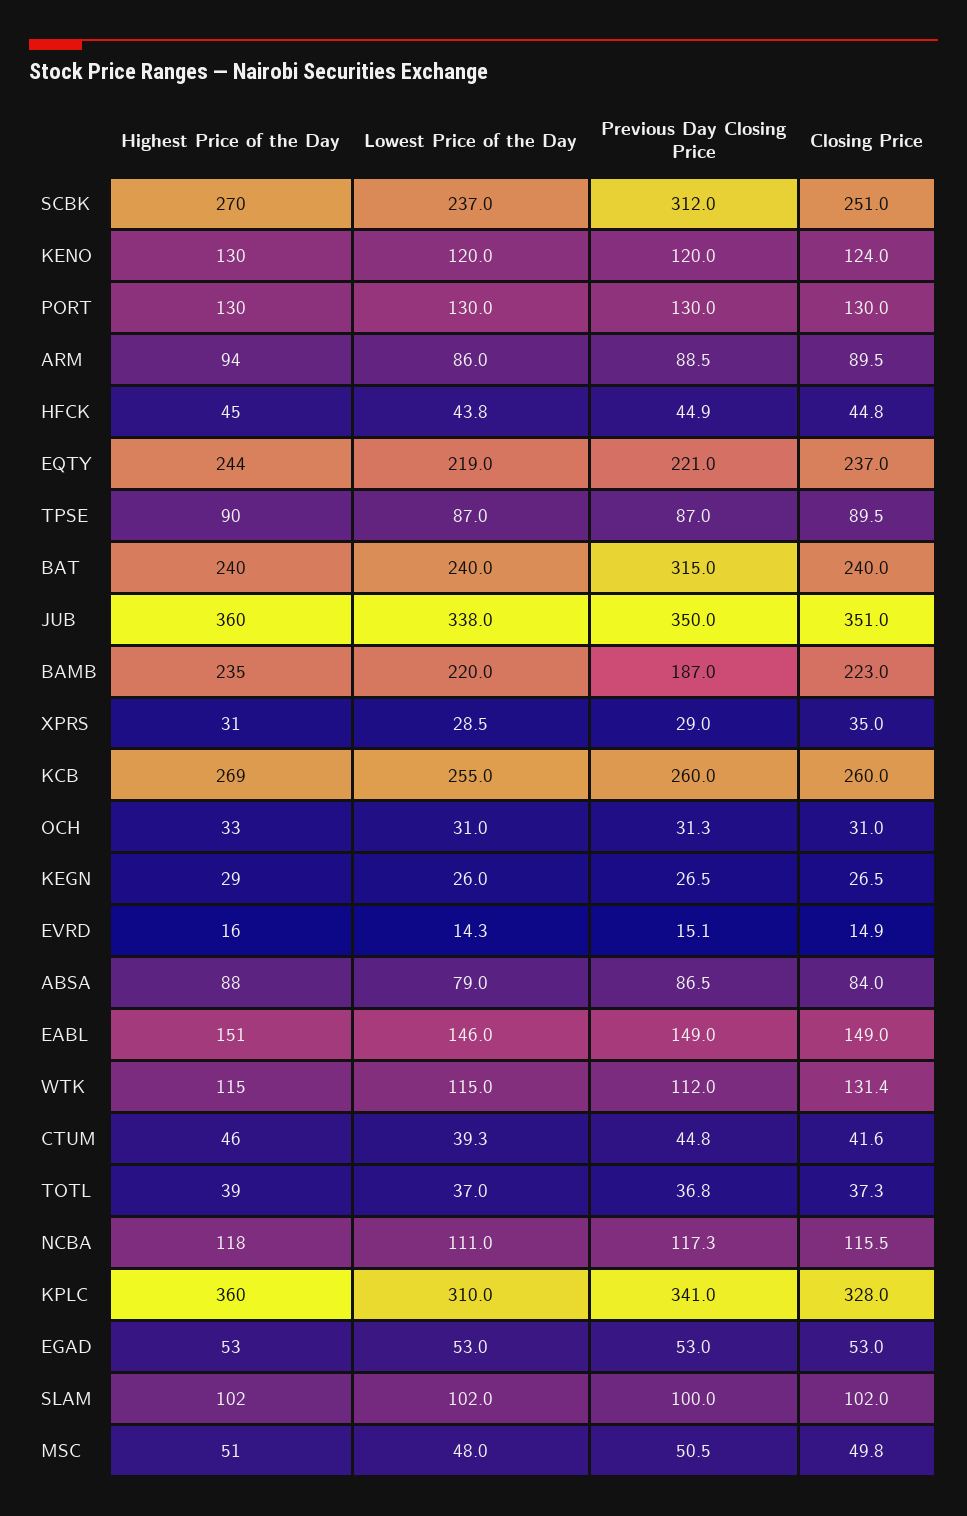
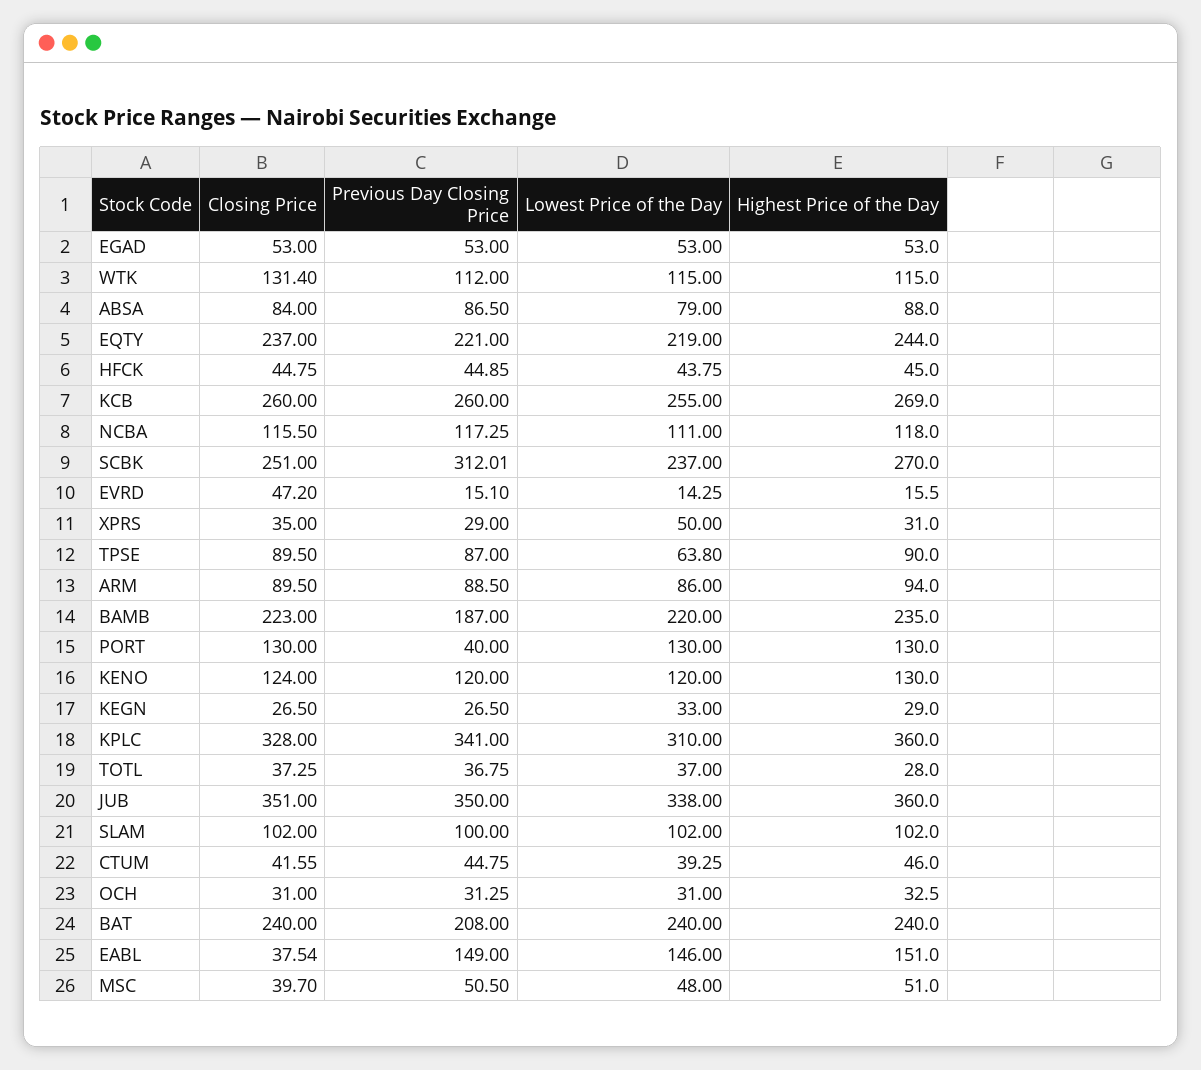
  {
    "Highest Price of the Day": {
      "SCBK": 270,
      "KENO": 130,
      "PORT": 130,
      "ARM": 94,
      "HFCK": 45,
      "EQTY": 244,
      "TPSE": 90,
      "BAT": 240,
      "JUB": 360,
      "BAMB": 235,
      "XPRS": 31,
      "KCB": 269,
      "OCH": 32.5,
      "KEGN": 29,
      "EVRD": 15.5,
      "ABSA": 88,
      "EABL": 151,
      "WTK": 115,
      "CTUM": 46,
-     "TOTL": 39,
+     "TOTL": 28,
      "NCBA": 118,
      "KPLC": 360,
      "EGAD": 53,
      "SLAM": 102,
      "MSC": 51
    },
    "Lowest Price of the Day": {
      "SCBK": 237,
      "KENO": 120,
      "PORT": 130,
      "ARM": 86,
      "HFCK": 43.75,
      "EQTY": 219,
-     "TPSE": 87,
+     "TPSE": 63.8,
      "BAT": 240,
      "JUB": 338,
      "BAMB": 220,
-     "XPRS": 28.5,
+     "XPRS": 50,
      "KCB": 255,
      "OCH": 31,
-     "KEGN": 26,
+     "KEGN": 33,
      "EVRD": 14.25,
      "ABSA": 79,
      "EABL": 146,
      "WTK": 115,
      "CTUM": 39.25,
      "TOTL": 37,
      "NCBA": 111,
      "KPLC": 310,
      "EGAD": 53,
      "SLAM": 102,
      "MSC": 48
    },
    "Previous Day Closing Price": {
      "SCBK": 312.01,
      "KENO": 120,
-     "PORT": 130,
+     "PORT": 40,
      "ARM": 88.5,
      "HFCK": 44.85,
      "EQTY": 221,
      "TPSE": 87,
-     "BAT": 315,
+     "BAT": 208,
      "JUB": 350,
      "BAMB": 187,
      "XPRS": 29,
      "KCB": 260,
      "OCH": 31.25,
      "KEGN": 26.5,
      "EVRD": 15.1,
      "ABSA": 86.5,
      "EABL": 149,
      "WTK": 112,
      "CTUM": 44.75,
      "TOTL": 36.75,
      "NCBA": 117.25,
      "KPLC": 341,
      "EGAD": 53,
      "SLAM": 100,
      "MSC": 50.5
    },
    "Closing Price": {
      "SCBK": 251,
      "KENO": 124,
      "PORT": 130,
      "ARM": 89.5,
      "HFCK": 44.75,
      "EQTY": 237,
      "TPSE": 89.5,
      "BAT": 240,
      "JUB": 351,
      "BAMB": 223,
      "XPRS": 35,
      "KCB": 260,
      "OCH": 31,
      "KEGN": 26.5,
-     "EVRD": 14.9,
+     "EVRD": 47.2,
      "ABSA": 84,
-     "EABL": 149,
+     "EABL": 37.54,
      "WTK": 131.4,
      "CTUM": 41.55,
      "TOTL": 37.25,
      "NCBA": 115.5,
      "KPLC": 328,
      "EGAD": 53,
      "SLAM": 102,
-     "MSC": 49.8
+     "MSC": 39.7
    }
  }

